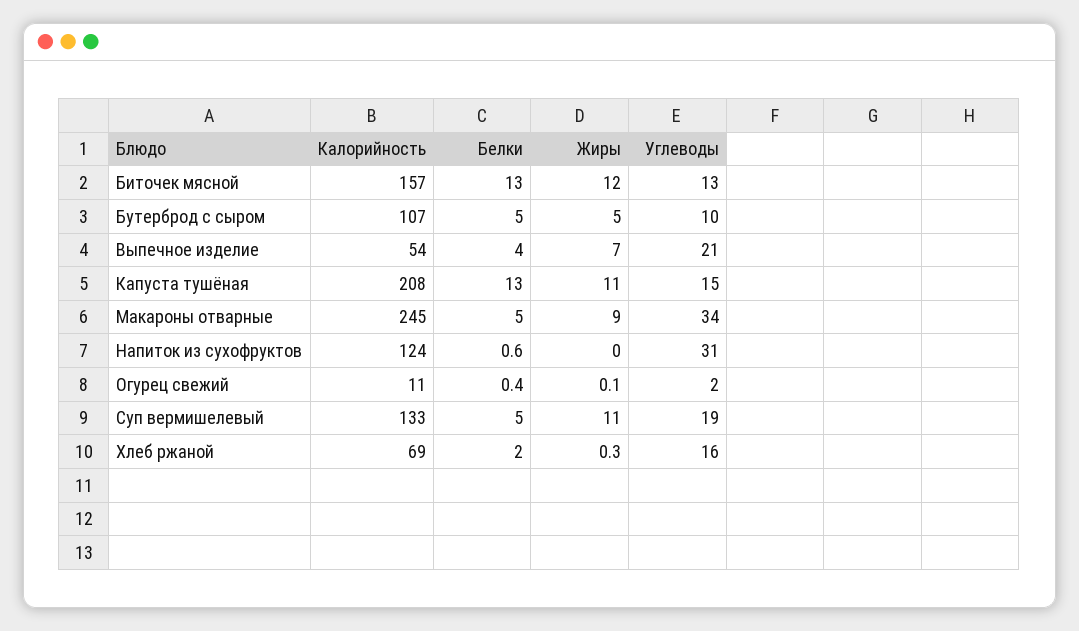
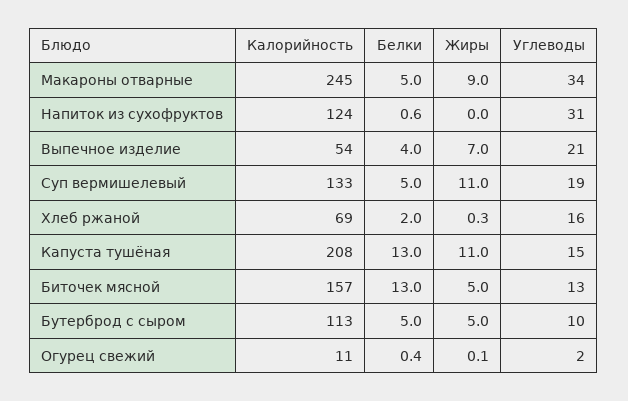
  {
    "Калорийность": {
      "Биточек мясной": 157,
-     "Бутерброд с сыром": 107,
+     "Бутерброд с сыром": 113,
      "Выпечное изделие": 54,
      "Капуста тушёная": 208,
      "Макароны отварные": 245,
      "Напиток из сухофруктов": 124,
      "Огурец свежий": 11,
      "Суп вермишелевый": 133,
      "Хлеб ржаной": 69
    },
    "Белки": {
      "Биточек мясной": 13,
      "Бутерброд с сыром": 5,
      "Выпечное изделие": 4,
      "Капуста тушёная": 13,
      "Макароны отварные": 5,
      "Напиток из сухофруктов": 0.6,
      "Огурец свежий": 0.4,
      "Суп вермишелевый": 5,
      "Хлеб ржаной": 2
    },
    "Жиры": {
-     "Биточек мясной": 12,
+     "Биточек мясной": 5,
      "Бутерброд с сыром": 5,
      "Выпечное изделие": 7,
      "Капуста тушёная": 11,
      "Макароны отварные": 9,
      "Напиток из сухофруктов": 0,
      "Огурец свежий": 0.1,
      "Суп вермишелевый": 11,
      "Хлеб ржаной": 0.3
    },
    "Углеводы": {
      "Биточек мясной": 13,
      "Бутерброд с сыром": 10,
      "Выпечное изделие": 21,
      "Капуста тушёная": 15,
      "Макароны отварные": 34,
      "Напиток из сухофруктов": 31,
      "Огурец свежий": 2,
      "Суп вермишелевый": 19,
      "Хлеб ржаной": 16
    }
  }

